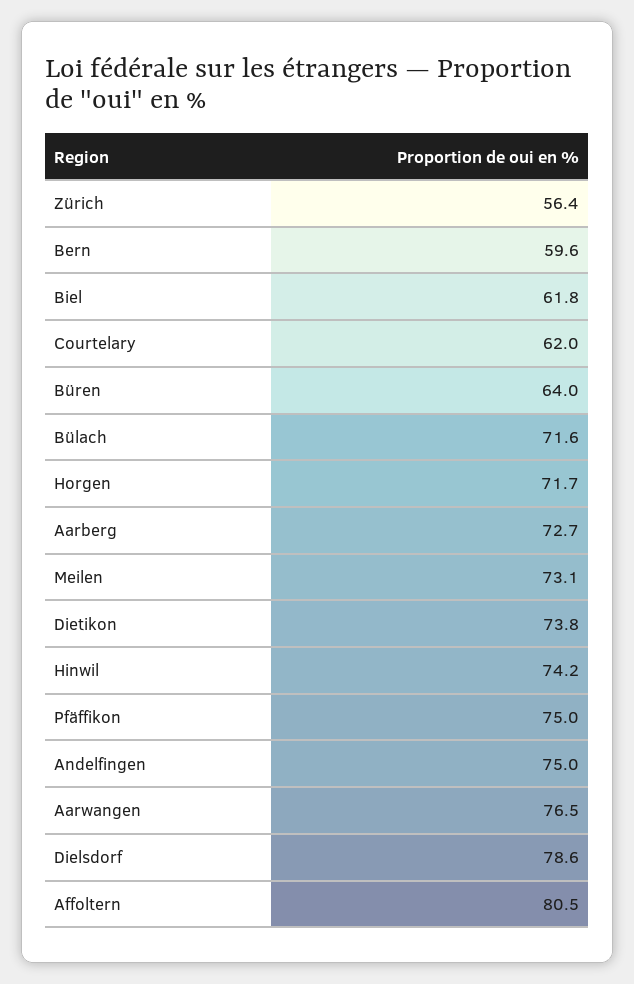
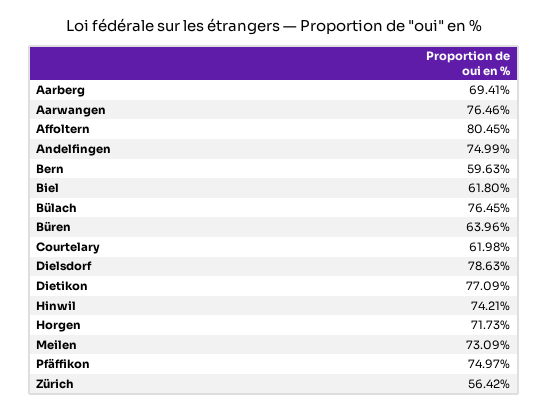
  {
    "Zürich": 56.42,
    "Bern": 59.63,
    "Biel": 61.8,
    "Courtelary": 61.98,
    "Büren": 63.96,
-   "Bülach": 71.6,
+   "Bülach": 76.45,
    "Horgen": 71.73,
-   "Aarberg": 72.7,
+   "Aarberg": 69.41,
    "Meilen": 73.09,
-   "Dietikon": 73.8,
+   "Dietikon": 77.09,
    "Hinwil": 74.21,
    "Pfäffikon": 74.97,
    "Andelfingen": 74.99,
    "Aarwangen": 76.46,
    "Dielsdorf": 78.63,
    "Affoltern": 80.45
  }

